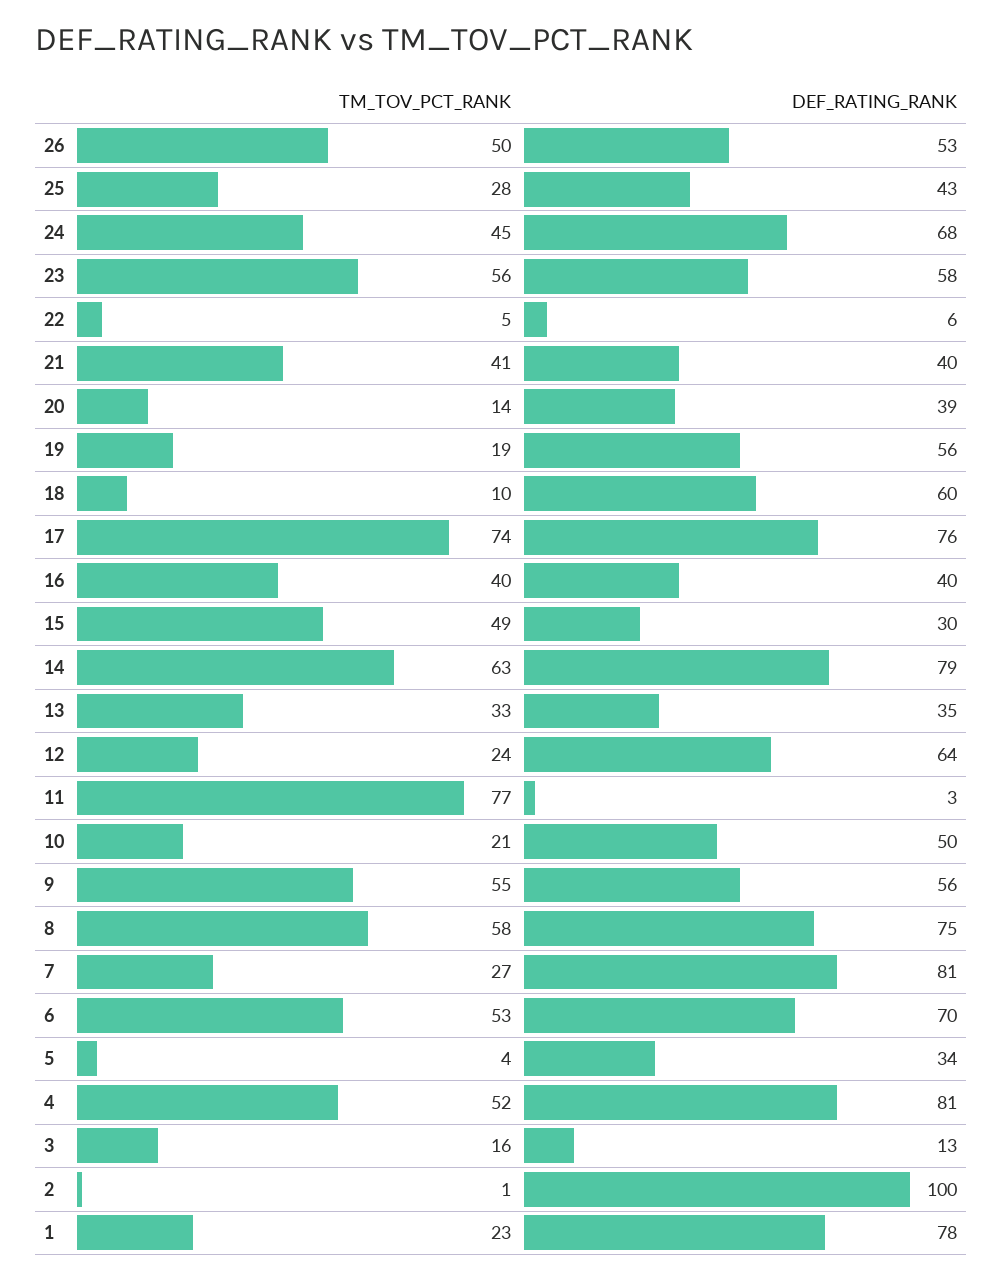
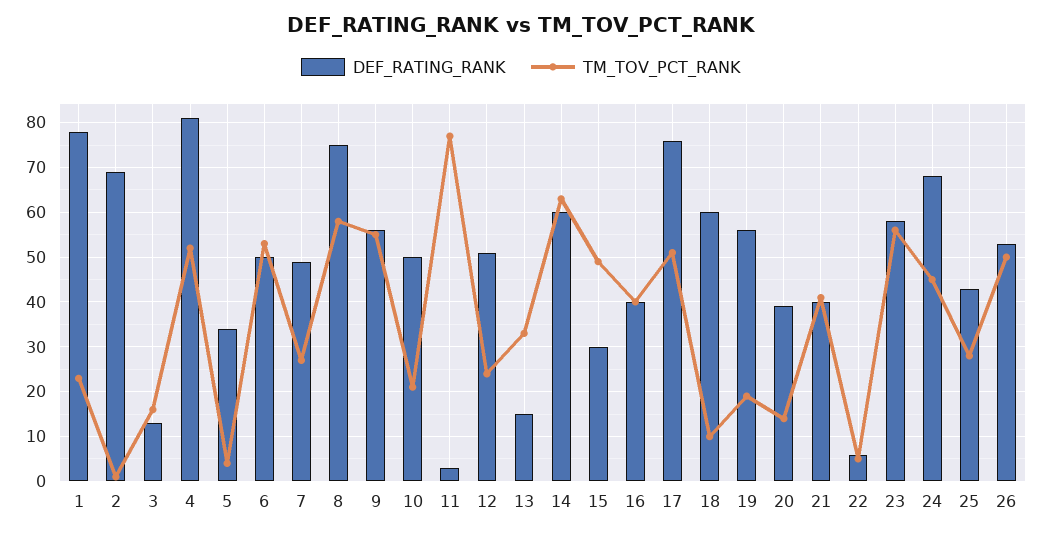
  {
    "TM_TOV_PCT_RANK": {
      "26": 50,
      "25": 28,
      "24": 45,
      "23": 56,
      "22": 5,
      "21": 41,
      "20": 14,
      "19": 19,
      "18": 10,
-     "17": 74,
+     "17": 50,
      "16": 40,
      "15": 49,
      "14": 63,
      "13": 33,
      "12": 24,
      "11": 77,
      "10": 21,
      "9": 55,
      "8": 58,
      "7": 27,
      "6": 53,
      "5": 4,
      "4": 52,
      "3": 16,
      "2": 1,
      "1": 23
    },
    "DEF_RATING_RANK": {
      "26": 53,
      "25": 43,
      "24": 68,
      "23": 58,
      "22": 6,
      "21": 40,
      "20": 39,
      "19": 56,
      "18": 60,
      "17": 76,
      "16": 40,
      "15": 30,
-     "14": 79,
+     "14": 60,
-     "13": 35,
+     "13": 15,
-     "12": 64,
+     "12": 50,
      "11": 3,
      "10": 50,
      "9": 56,
      "8": 75,
-     "7": 81,
+     "7": 50,
-     "6": 70,
+     "6": 50,
      "5": 34,
      "4": 81,
      "3": 13,
-     "2": 100,
+     "2": 70,
      "1": 78
    }
  }

